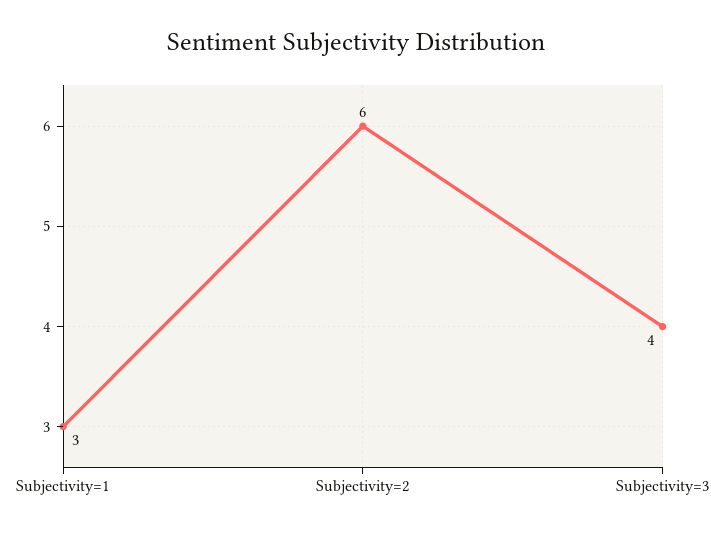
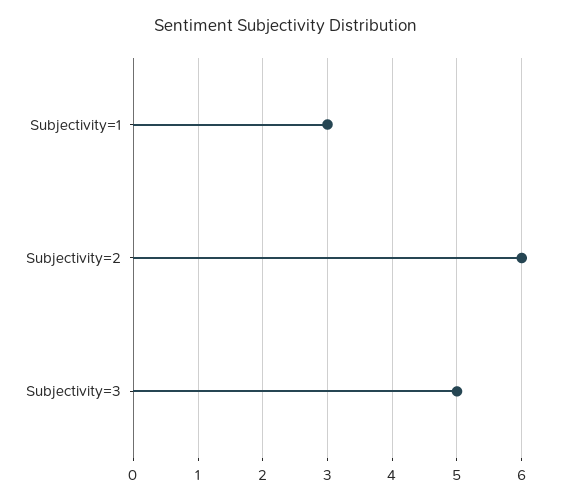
  {
    "Subjectivity=1": 3,
    "Subjectivity=2": 6,
-   "Subjectivity=3": 4
+   "Subjectivity=3": 5
  }

